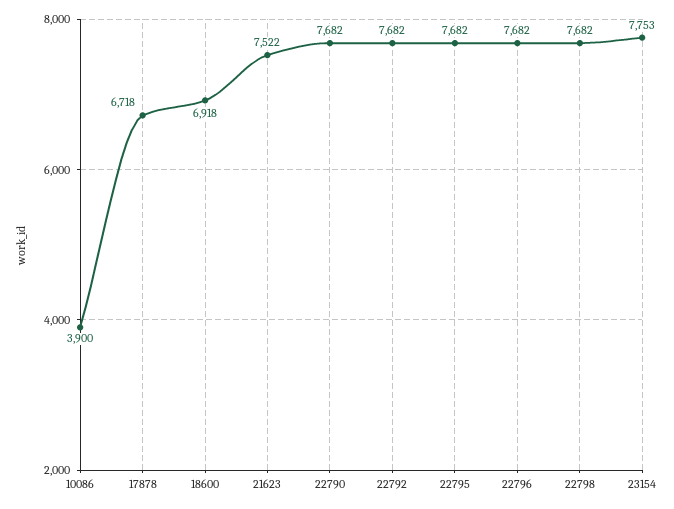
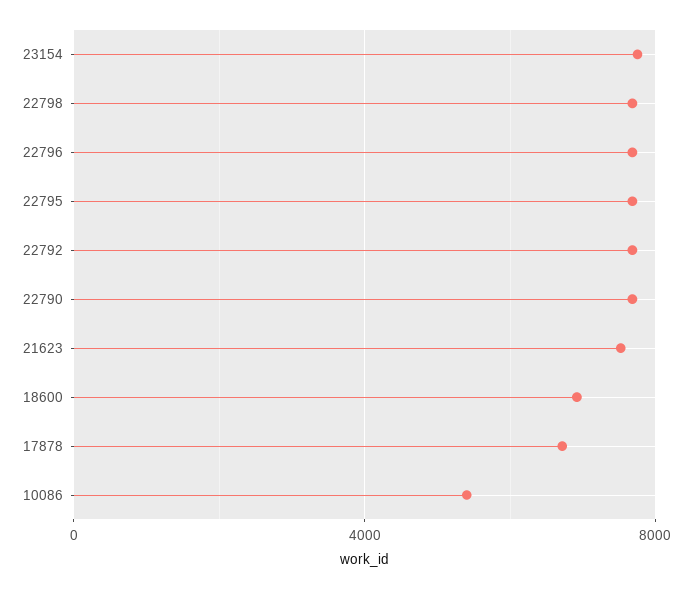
  {
-   "10086": 3900,
+   "10086": 5500,
    "17878": 6718,
    "18600": 6918,
    "21623": 7522,
    "22790": 7682,
    "22792": 7682,
    "22795": 7682,
    "22796": 7682,
    "22798": 7682,
    "23154": 7753
  }

